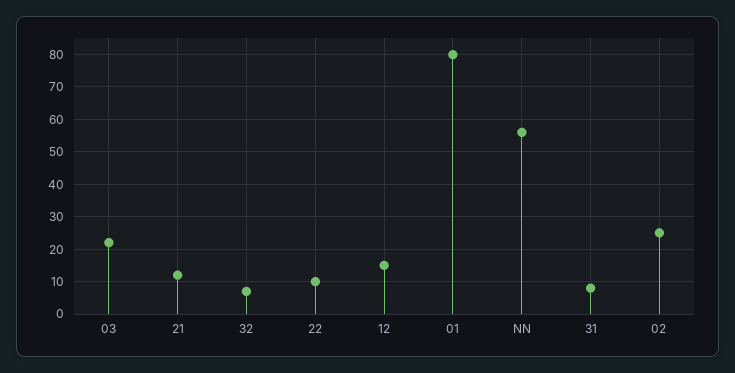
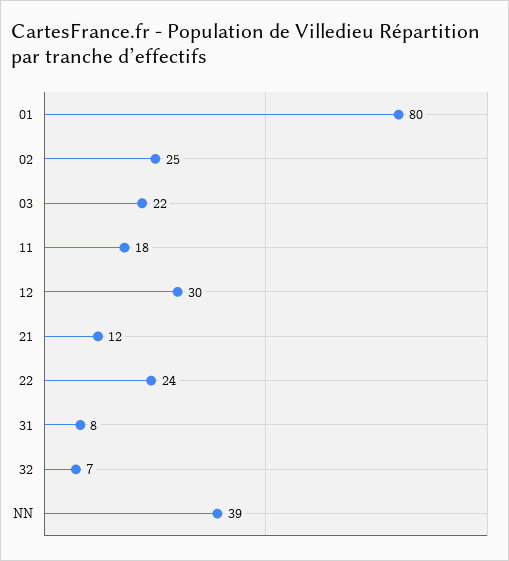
  {
    "03": 22,
    "21": 12,
    "32": 7,
-   "22": 10,
+   "22": 24,
-   "12": 15,
+   "12": 30,
    "01": 80,
-   "NN": 55,
+   "NN": 39,
    "31": 8,
-   "02": 25
+   "02": 25,
+   "11": 18
  }

